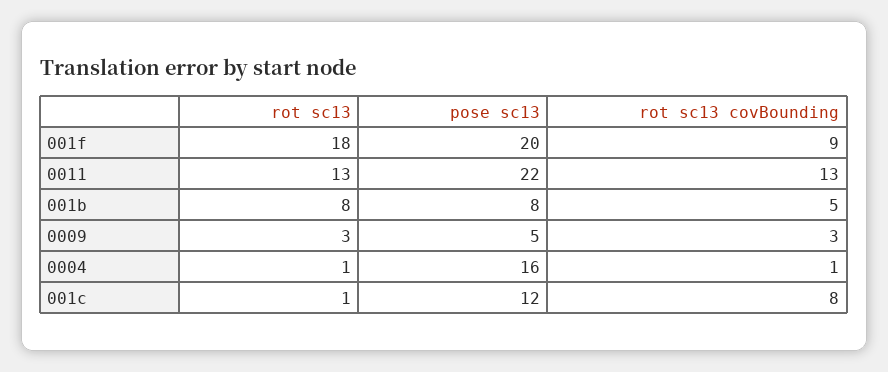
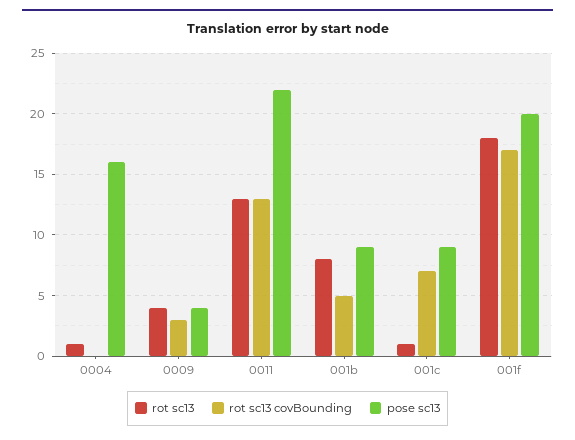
  {
    "rot sc13": {
      "001f": 18,
      "0011": 13,
      "001b": 8,
-     "0009": 3,
+     "0009": 4,
      "0004": 1,
      "001c": 1
    },
    "pose sc13": {
      "001f": 20,
      "0011": 22,
-     "001b": 8,
+     "001b": 9,
-     "0009": 5,
+     "0009": 4,
      "0004": 16,
-     "001c": 12
+     "001c": 9
    },
    "rot sc13 covBounding": {
-     "001f": 9,
+     "001f": 17,
      "0011": 13,
      "001b": 5,
      "0009": 3,
-     "0004": 1,
+     "0004": 0,
-     "001c": 8
+     "001c": 7
    }
  }

